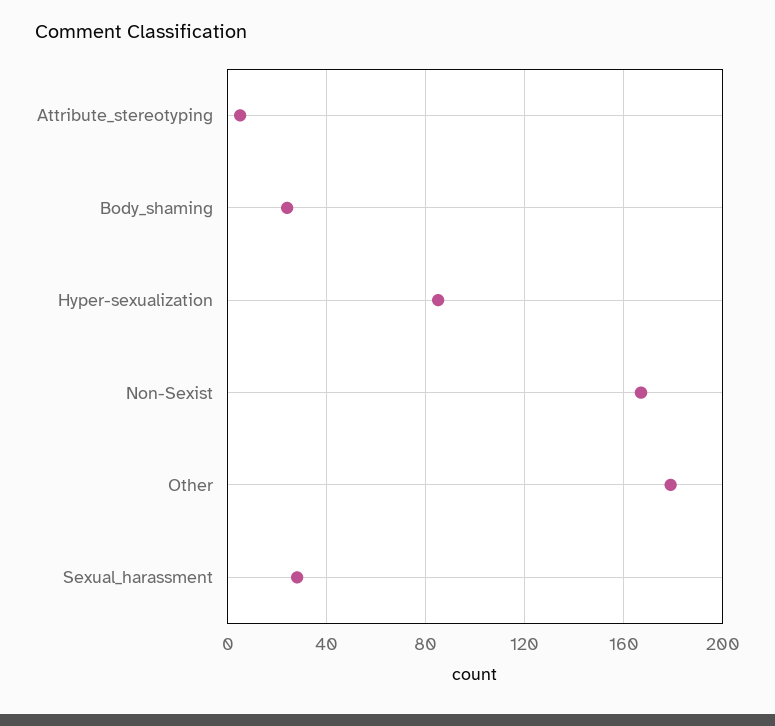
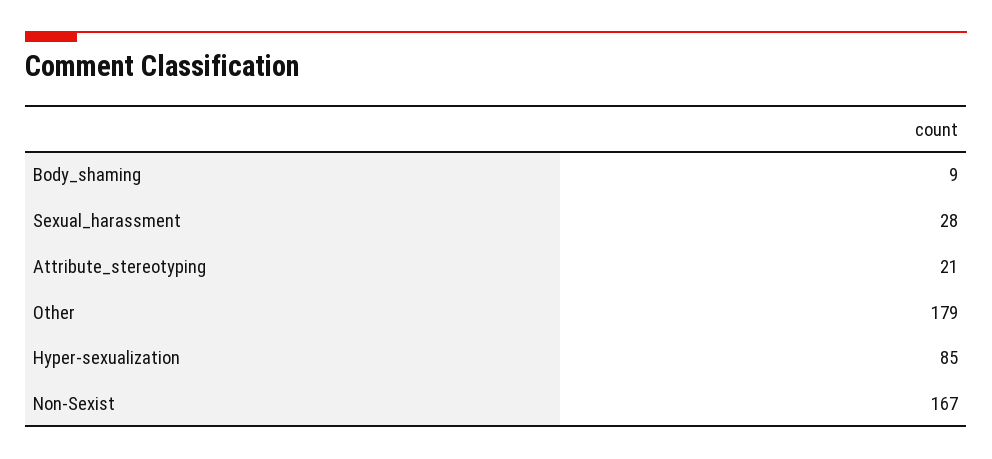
  {
-   "Attribute_stereotyping": 5,
+   "Attribute_stereotyping": 21,
-   "Body_shaming": 25,
+   "Body_shaming": 9,
    "Hyper-sexualization": 85,
    "Non-Sexist": 167,
    "Other": 179,
    "Sexual_harassment": 28
  }

